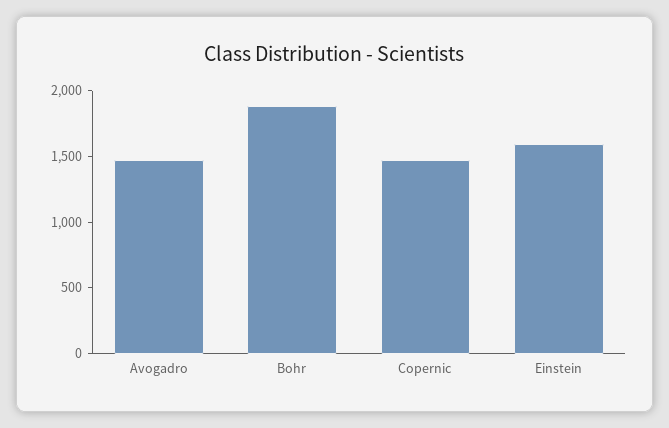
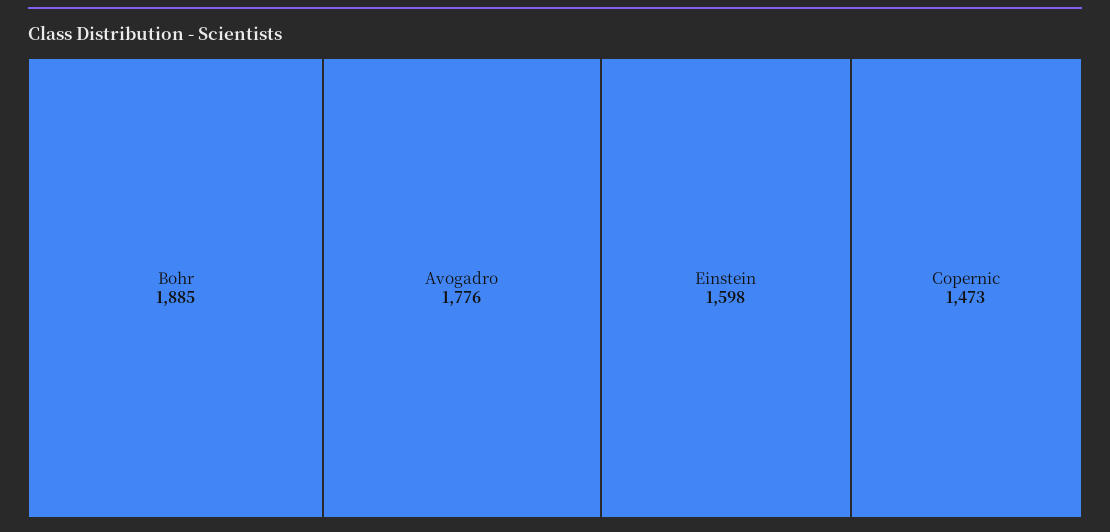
  {
-   "Avogadro": 1500,
+   "Avogadro": 1776,
    "Bohr": 1885,
    "Copernic": 1473,
    "Einstein": 1598
  }

